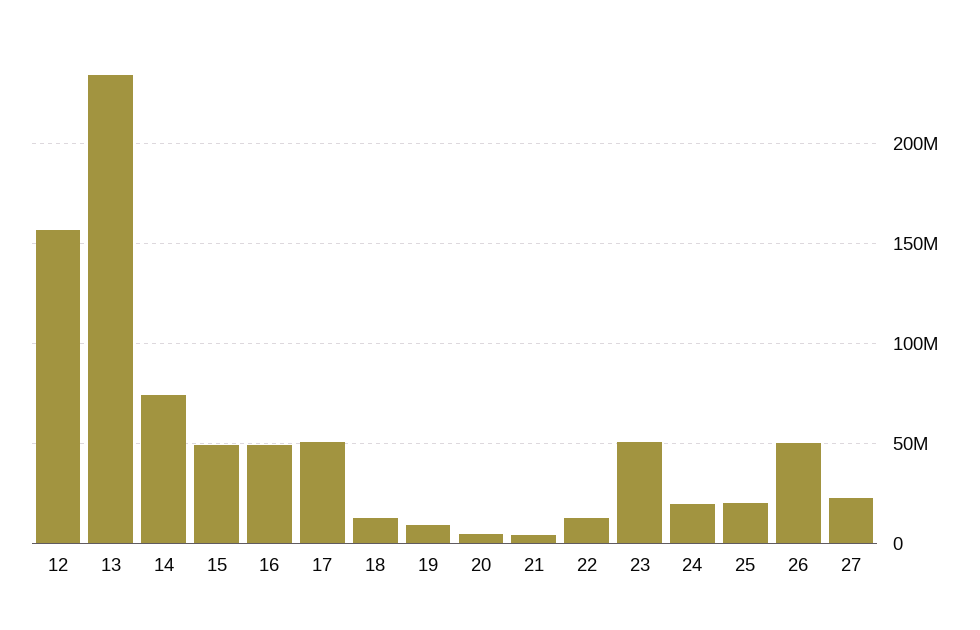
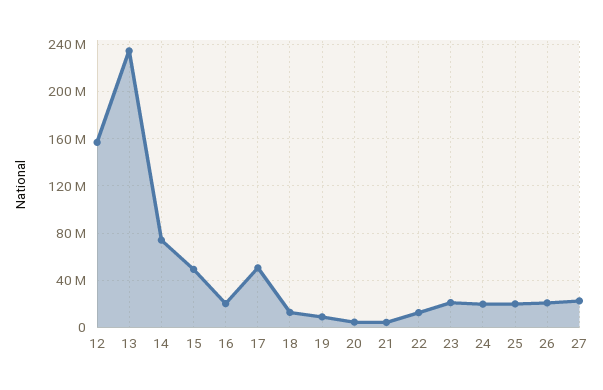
  {
    "12": 155000000,
    "13": 235000000,
    "14": 75000000,
    "15": 50000000,
-   "16": 50000000,
+   "16": 20000000,
    "17": 50000000,
    "18": 15000000,
    "19": 10000000,
    "20": 5000000,
    "21": 5000000,
    "22": 15000000,
-   "23": 50000000,
+   "23": 20000000,
    "24": 20000000,
    "25": 20000000,
-   "26": 50000000,
+   "26": 20000000,
    "27": 25000000
  }

